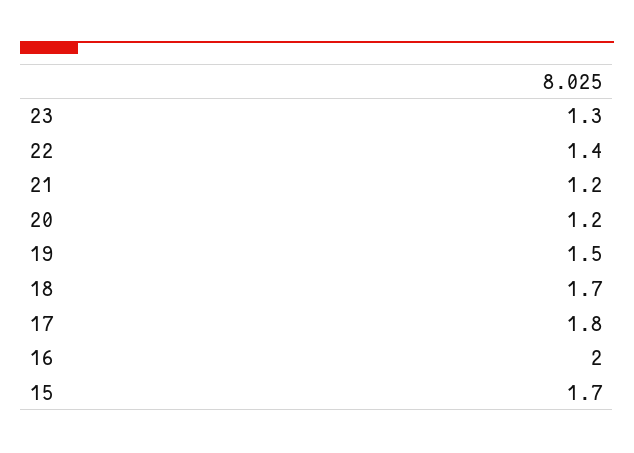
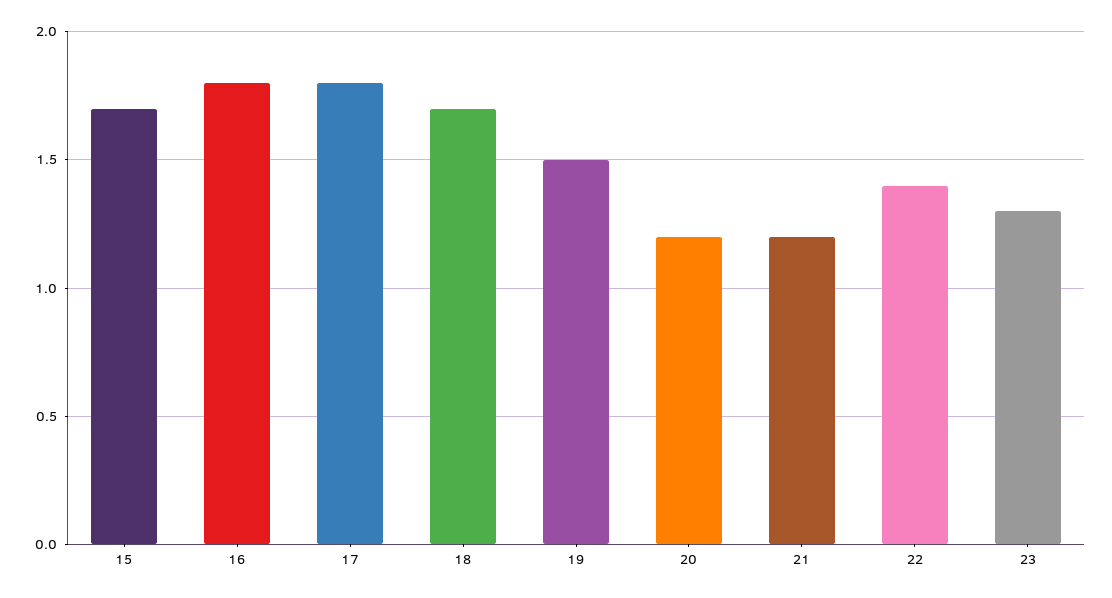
  {
    "23": 1.3,
    "22": 1.4,
    "21": 1.2,
    "20": 1.2,
    "19": 1.5,
    "18": 1.7,
    "17": 1.8,
-   "16": 2,
+   "16": 1.8,
    "15": 1.7
  }

